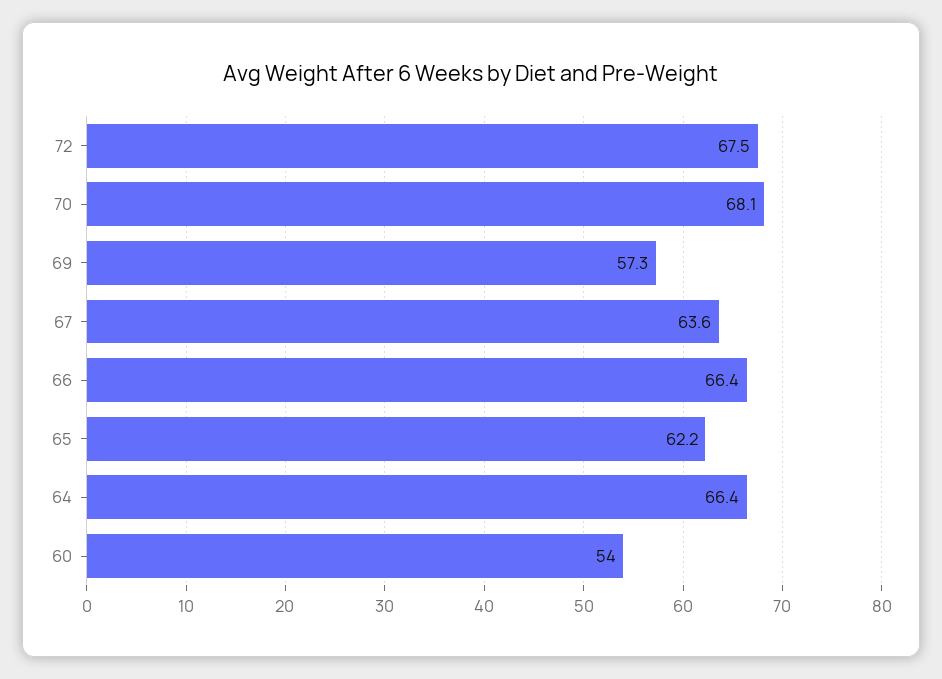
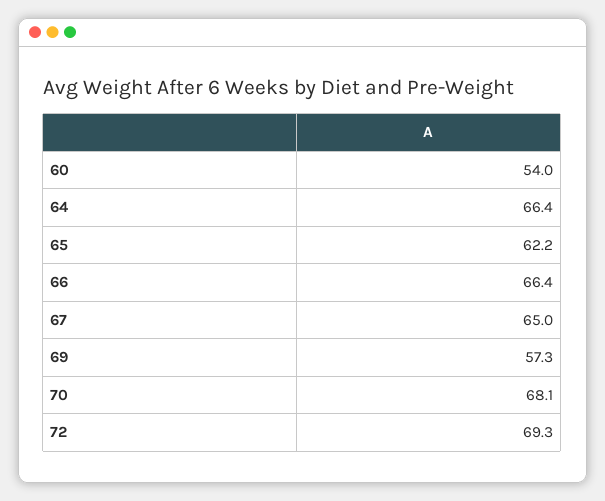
  {
-   "72": 67.5,
+   "72": 69.3,
    "70": 68.1,
    "69": 57.3,
-   "67": 63.6,
+   "67": 65,
    "66": 66.4,
    "65": 62.2,
    "64": 66.4,
    "60": 54
  }

